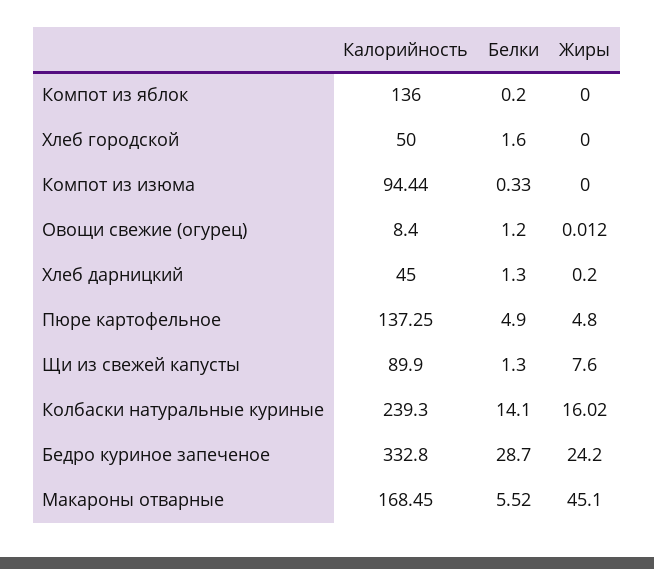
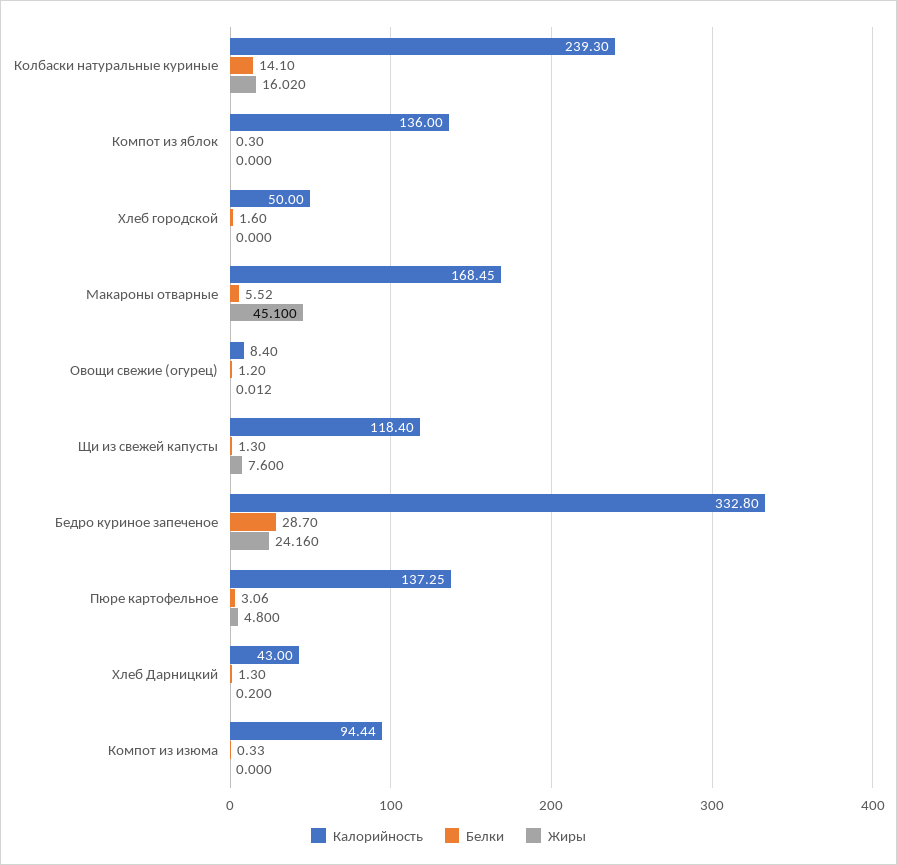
  {
    "Калорийность": {
      "Компот из яблок": 136,
      "Хлеб городской": 50,
      "Компот из изюма": 94.44,
      "Овощи свежие (огурец)": 8.4,
-     "Хлеб дарницкий": 45,
+     "Хлеб дарницкий": 43,
      "Пюре картофельное": 137.25,
-     "Щи из свежей капусты": 89.9,
+     "Щи из свежей капусты": 118.4,
      "Колбаски натуральные куриные": 239.3,
      "Бедро куриное запеченое": 332.8,
      "Макароны отварные": 168.45
    },
    "Белки": {
-     "Компот из яблок": 0.2,
+     "Компот из яблок": 0.3,
      "Хлеб городской": 1.6,
      "Компот из изюма": 0.33,
      "Овощи свежие (огурец)": 1.2,
      "Хлеб дарницкий": 1.3,
-     "Пюре картофельное": 4.9,
+     "Пюре картофельное": 3.06,
      "Щи из свежей капусты": 1.3,
      "Колбаски натуральные куриные": 14.1,
      "Бедро куриное запеченое": 28.7,
      "Макароны отварные": 5.52
    },
    "Жиры": {
      "Компот из яблок": 0,
      "Хлеб городской": 0,
      "Компот из изюма": 0,
      "Овощи свежие (огурец)": 0.012,
      "Хлеб дарницкий": 0.2,
      "Пюре картофельное": 4.8,
      "Щи из свежей капусты": 7.6,
      "Колбаски натуральные куриные": 16.02,
-     "Бедро куриное запеченое": 24.2,
+     "Бедро куриное запеченое": 24.16,
      "Макароны отварные": 45.1
    }
  }

